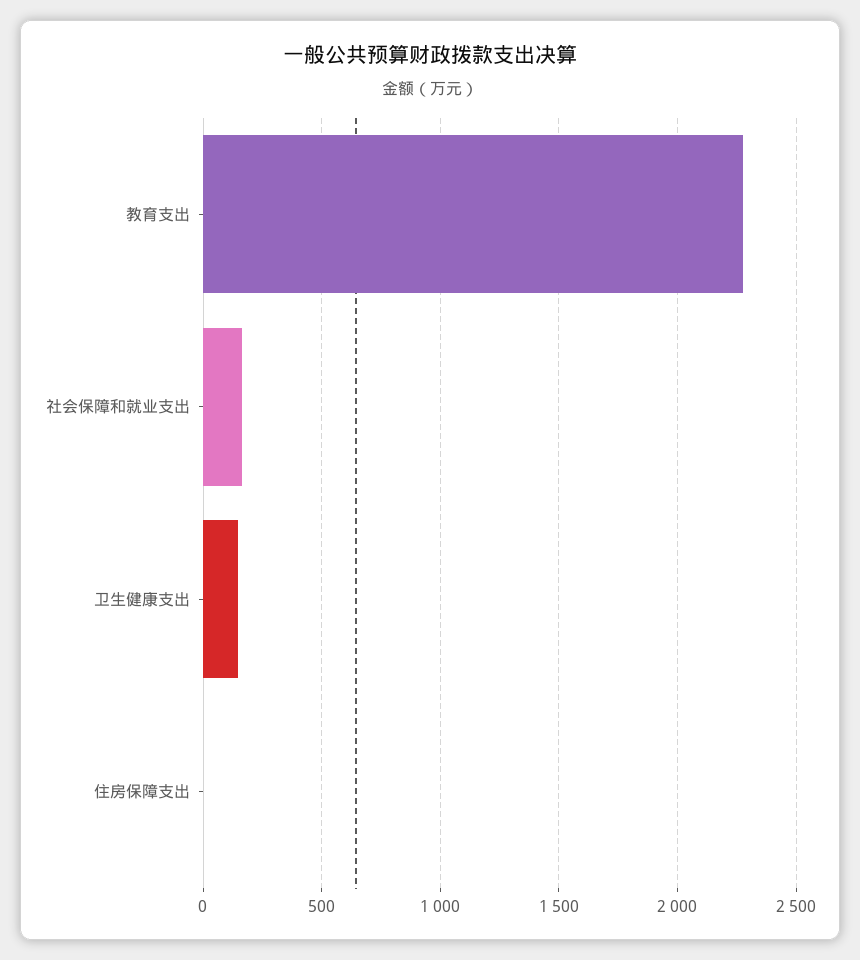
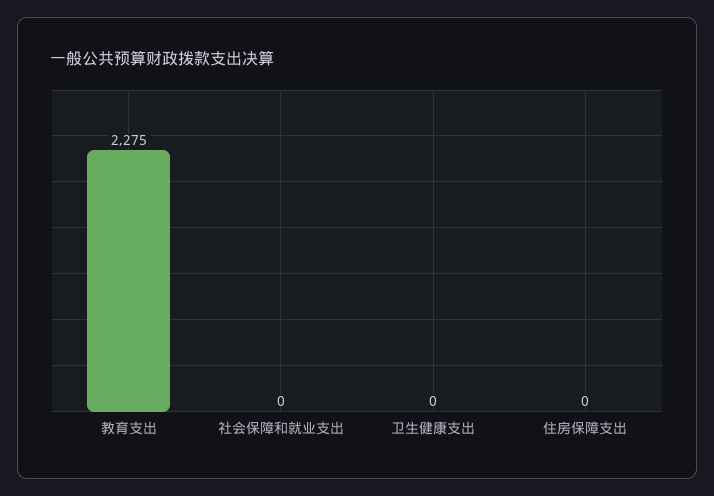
  {
    "教育支出": 2275,
-   "社会保障和就业支出": 150,
+   "社会保障和就业支出": 0,
-   "卫生健康支出": 150,
+   "卫生健康支出": 0,
    "住房保障支出": 0
  }

